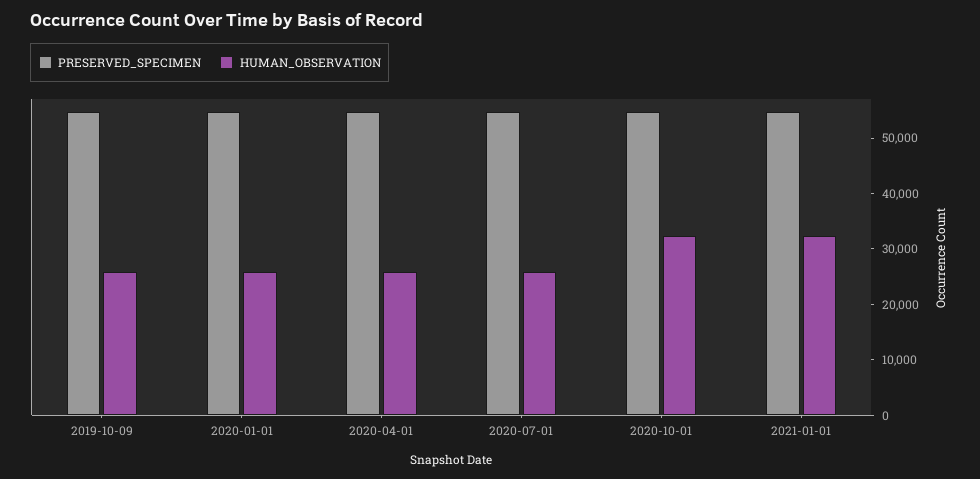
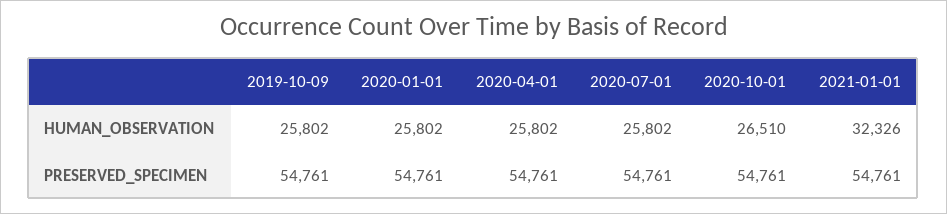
  {
    "PRESERVED_SPECIMEN": {
      "2019-10-09": 54761,
      "2020-01-01": 54761,
      "2020-04-01": 54761,
      "2020-07-01": 54761,
      "2020-10-01": 54761,
      "2021-01-01": 54761
    },
    "HUMAN_OBSERVATION": {
      "2019-10-09": 25802,
      "2020-01-01": 25802,
      "2020-04-01": 25802,
      "2020-07-01": 25802,
-     "2020-10-01": 32000,
+     "2020-10-01": 26510,
      "2021-01-01": 32326
    }
  }

